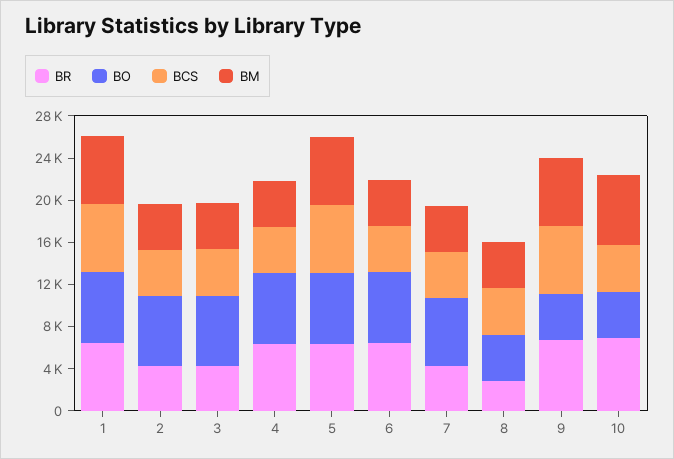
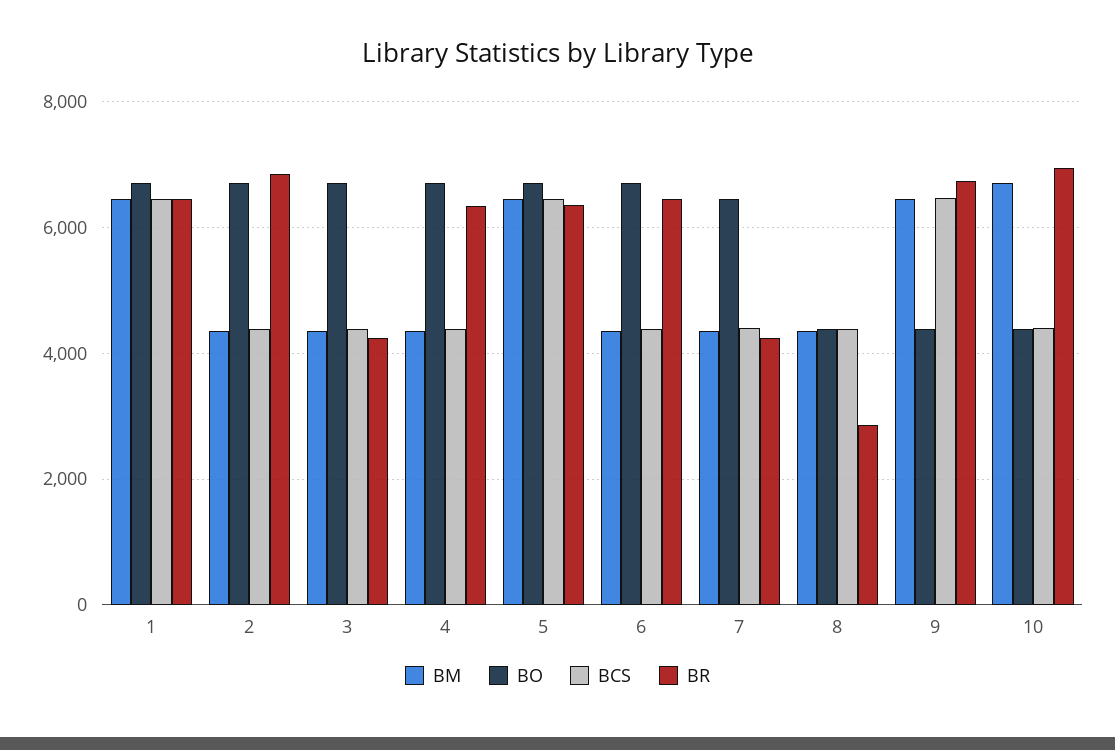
  {
    "BR": {
      "1": 6400,
-     "2": 4000,
+     "2": 6800,
      "3": 4200,
      "4": 6400,
      "5": 6400,
      "6": 6400,
      "7": 4200,
      "8": 2800,
      "9": 6800,
      "10": 7000
    },
    "BO": {
      "1": 6800,
      "2": 6800,
      "3": 6800,
      "4": 6800,
      "5": 6800,
      "6": 6800,
      "7": 6400,
      "8": 4400,
      "9": 4400,
      "10": 4400
    },
    "BCS": {
      "1": 6400,
      "2": 4400,
      "3": 4400,
      "4": 4400,
      "5": 6400,
      "6": 4400,
      "7": 4400,
      "8": 4400,
      "9": 6400,
      "10": 4400
    },
    "BM": {
      "1": 6400,
      "2": 4400,
      "3": 4400,
      "4": 4400,
      "5": 6400,
      "6": 4400,
      "7": 4400,
      "8": 4400,
      "9": 6400,
      "10": 6800
    }
  }

